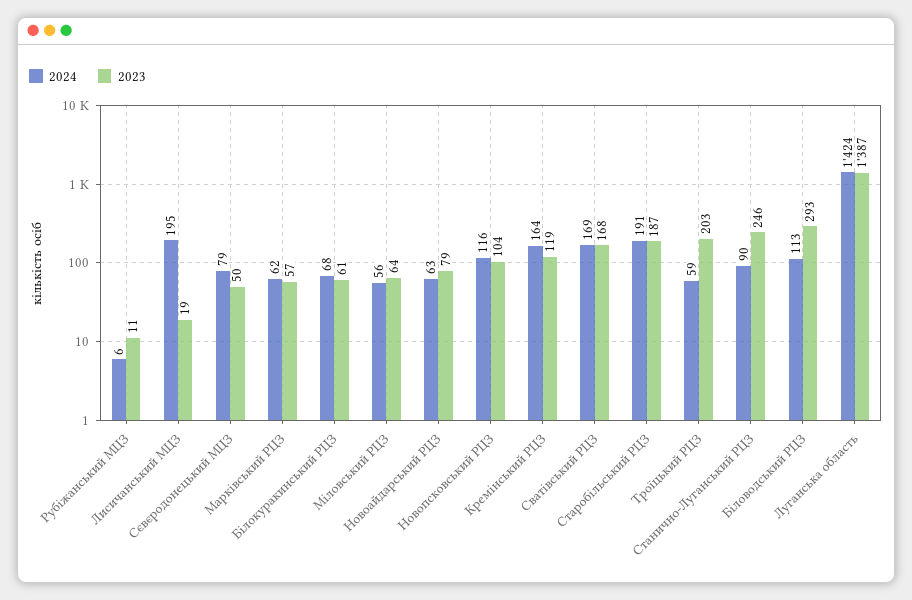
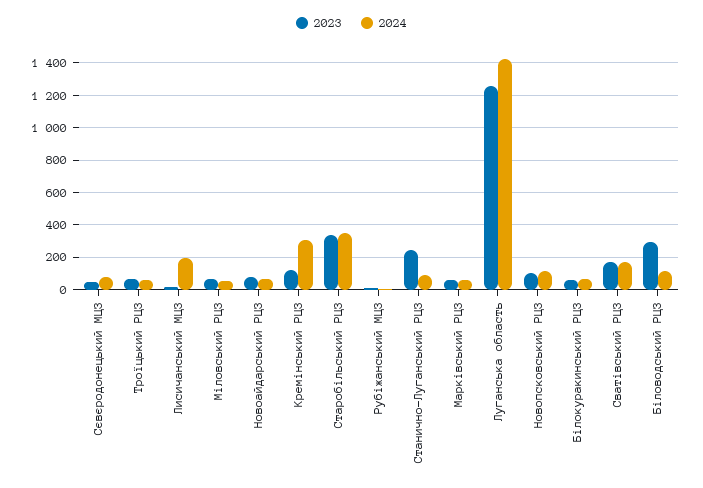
  {
    "2024": {
      "Рубіжанський МЦЗ": 6,
      "Лисичанський МЦЗ": 195,
      "Сєвєродонецький МЦЗ": 79,
      "Марківський РЦЗ": 62,
      "Білокуракинський РЦЗ": 68,
      "Міловський РЦЗ": 56,
      "Новоайдарський РЦЗ": 63,
      "Новопсковський РЦЗ": 116,
-     "Кремінський РЦЗ": 164,
+     "Кремінський РЦЗ": 300,
      "Сватівський РЦЗ": 169,
-     "Старобільський РЦЗ": 191,
+     "Старобільський РЦЗ": 350,
      "Троїцький РЦЗ": 59,
      "Станично-Луганський РЦЗ": 90,
      "Біловодський РЦЗ": 113,
      "Луганська область": 1424
    },
    "2023": {
      "Рубіжанський МЦЗ": 11,
      "Лисичанський МЦЗ": 19,
      "Сєвєродонецький МЦЗ": 50,
      "Марківський РЦЗ": 57,
      "Білокуракинський РЦЗ": 61,
      "Міловський РЦЗ": 64,
      "Новоайдарський РЦЗ": 79,
      "Новопсковський РЦЗ": 104,
      "Кремінський РЦЗ": 119,
      "Сватівський РЦЗ": 168,
-     "Старобільський РЦЗ": 187,
+     "Старобільський РЦЗ": 350,
-     "Троїцький РЦЗ": 203,
+     "Троїцький РЦЗ": 50,
      "Станично-Луганський РЦЗ": 246,
      "Біловодський РЦЗ": 293,
-     "Луганська область": 1387
+     "Луганська область": 1250
    }
  }

